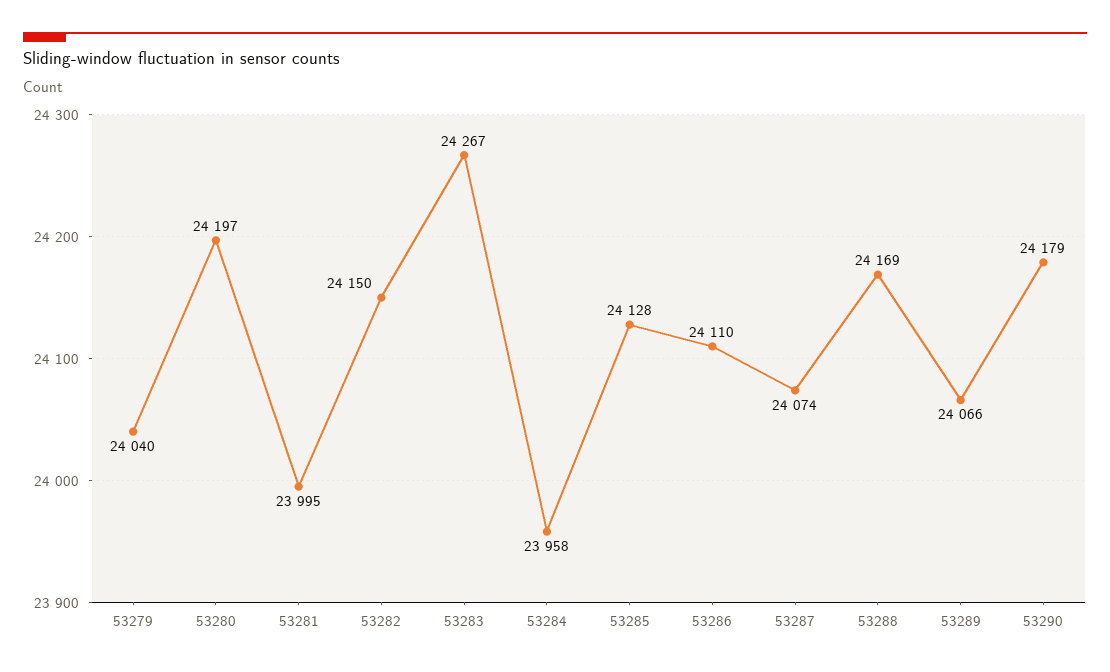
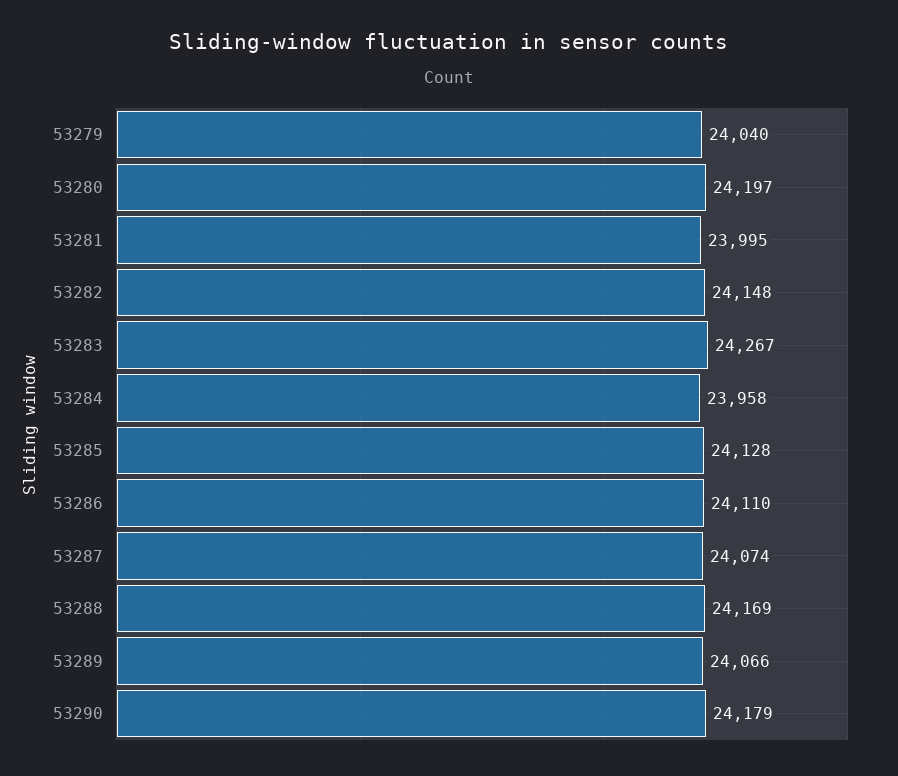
  {
    "53279": 24040,
    "53280": 24197,
    "53281": 23995,
-   "53282": 24150,
+   "53282": 24148,
    "53283": 24267,
    "53284": 23958,
    "53285": 24128,
    "53286": 24110,
    "53287": 24074,
    "53288": 24169,
    "53289": 24066,
    "53290": 24179
  }

